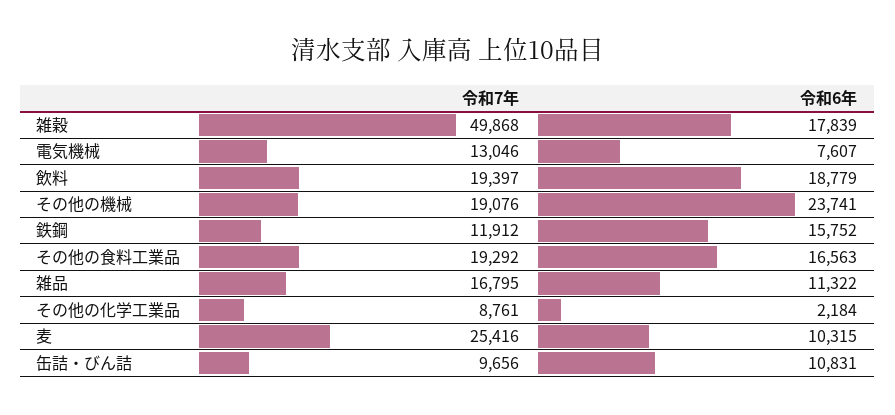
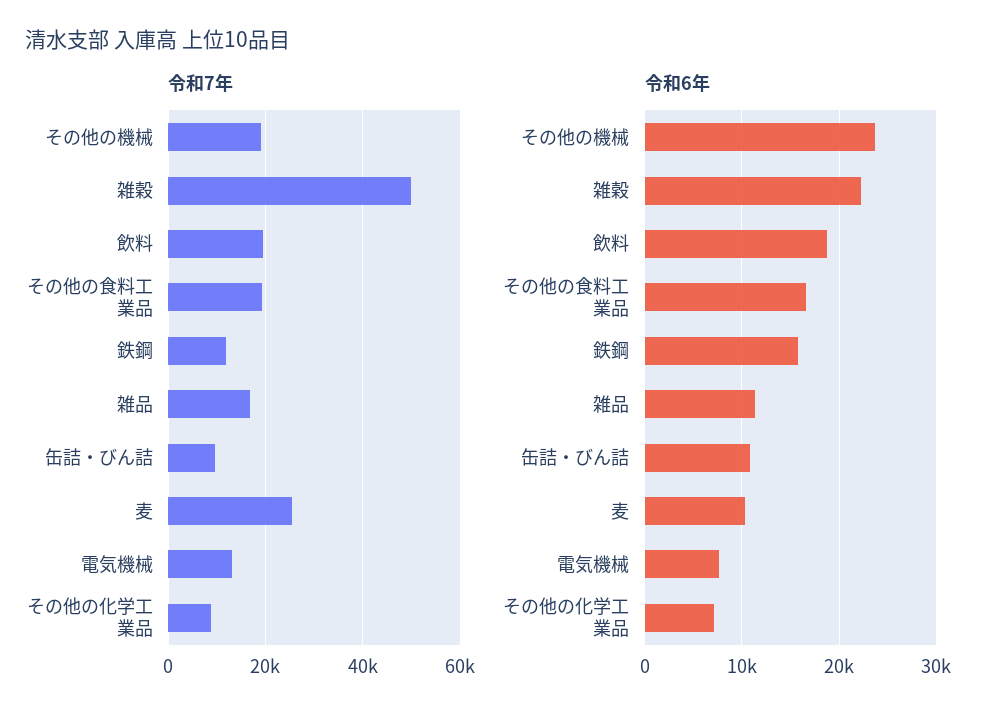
  {
    "令和7年": {
      "雑穀": 49868,
      "電気機械": 13046,
      "飲料": 19397,
      "その他の機械": 19076,
      "鉄鋼": 11912,
      "その他の食料工業品": 19292,
      "雑品": 16795,
      "その他の化学工業品": 8761,
      "麦": 25416,
      "缶詰・びん詰": 9656
    },
    "令和6年": {
-     "雑穀": 17839,
+     "雑穀": 22000,
      "電気機械": 7607,
      "飲料": 18779,
      "その他の機械": 23741,
      "鉄鋼": 15752,
      "その他の食料工業品": 16563,
      "雑品": 11322,
-     "その他の化学工業品": 2184,
+     "その他の化学工業品": 7000,
      "麦": 10315,
      "缶詰・びん詰": 10831
    }
  }

